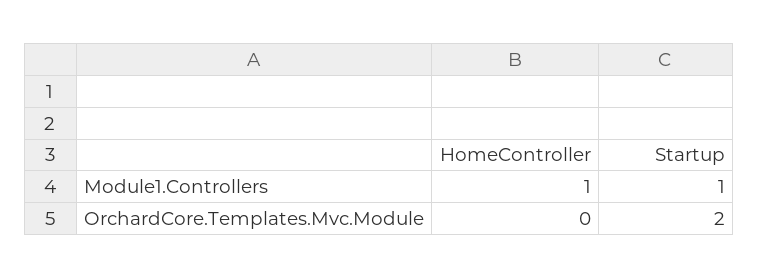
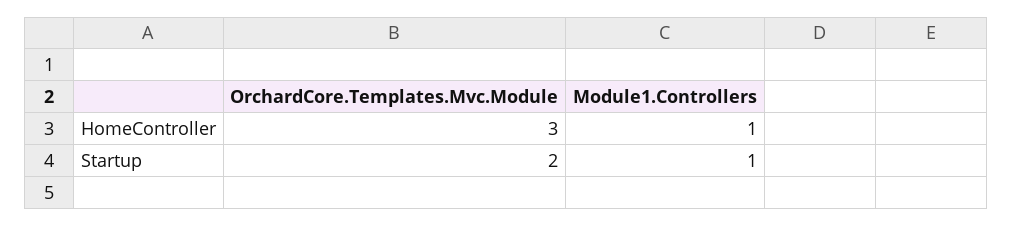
  {
    "HomeController": {
      "Module1.Controllers": 1,
-     "OrchardCore.Templates.Mvc.Module": 0
+     "OrchardCore.Templates.Mvc.Module": 3
    },
    "Startup": {
      "Module1.Controllers": 1,
      "OrchardCore.Templates.Mvc.Module": 2
    }
  }

